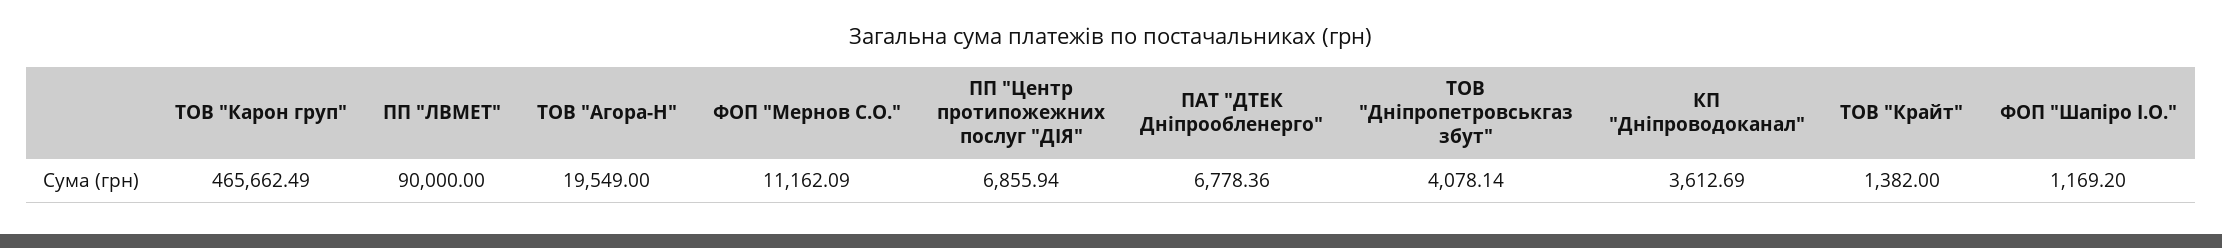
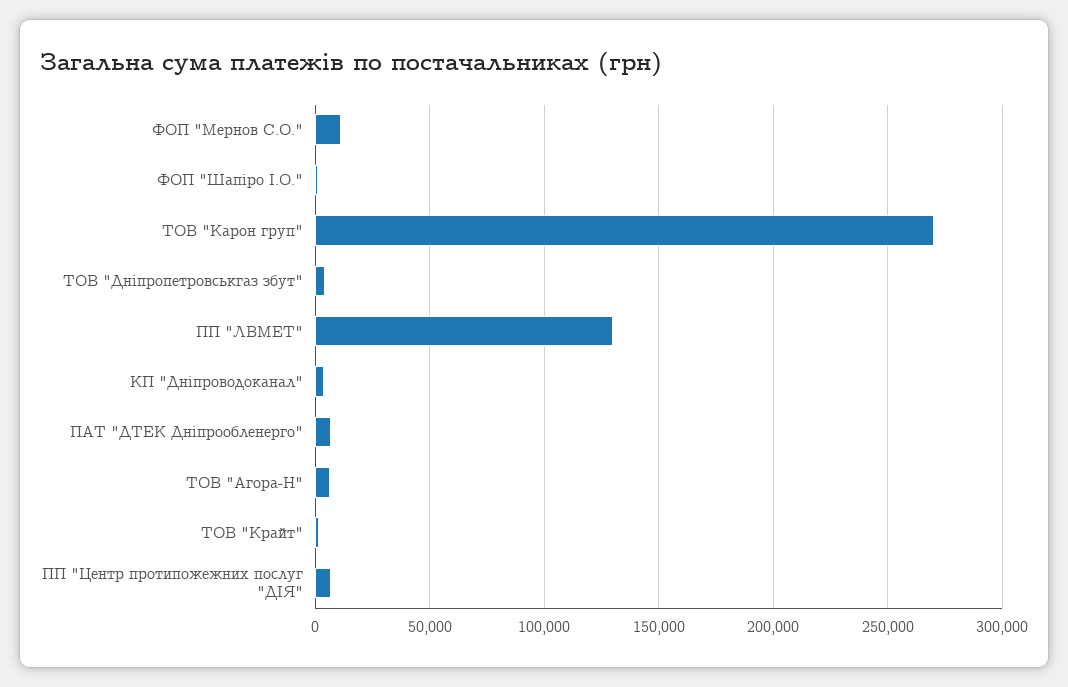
  {
-   "ТОВ \"Карон груп\"": 465662.49,
+   "ТОВ \"Карон груп\"": 270000,
-   "ПП \"ЛВМЕТ\"": 90000,
+   "ПП \"ЛВМЕТ\"": 130000,
-   "ТОВ \"Агора-Н\"": 19549,
+   "ТОВ \"Агора-Н\"": 5000,
    "ФОП \"Мернов С.О.\"": 11162.09,
    "ПП \"Центр протипожежних послуг \"ДІЯ\"": 6855.94,
    "ПАТ \"ДТЕК Дніпрообленерго\"": 6778.36,
    "ТОВ \"Дніпропетровськгаз збут\"": 4078.14,
    "КП \"Дніпроводоканал\"": 3612.69,
    "ТОВ \"Крайт\"": 1382,
    "ФОП \"Шапіро І.О.\"": 1169.2
  }

